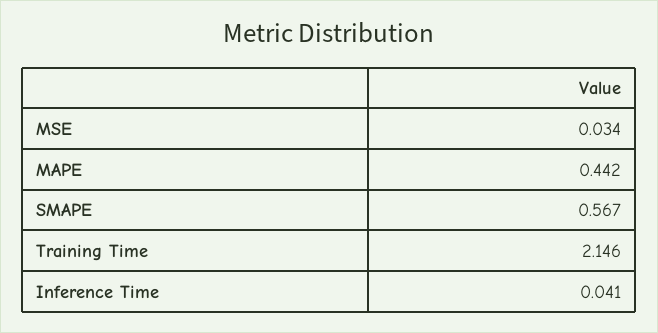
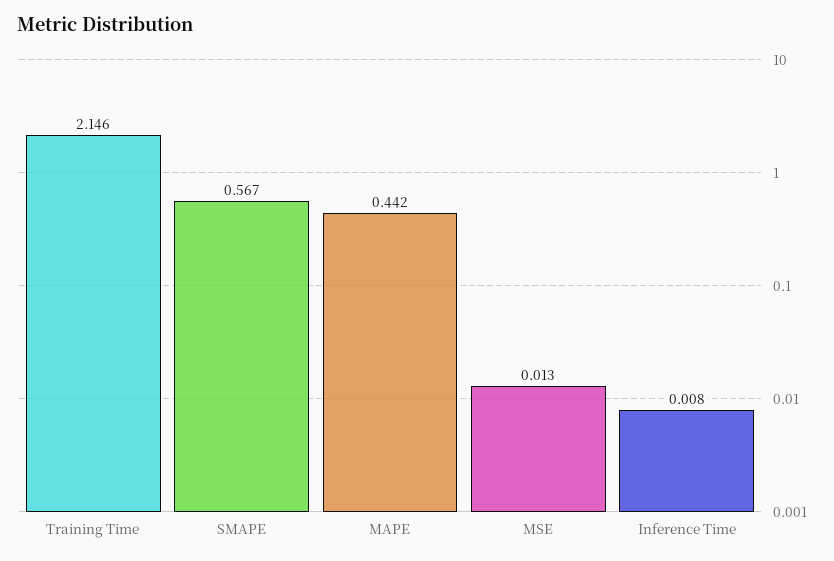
  {
-   "MSE": 0.034,
+   "MSE": 0.013,
    "MAPE": 0.442,
    "SMAPE": 0.567,
    "Training Time": 2.146,
-   "Inference Time": 0.041
+   "Inference Time": 0.008
  }

